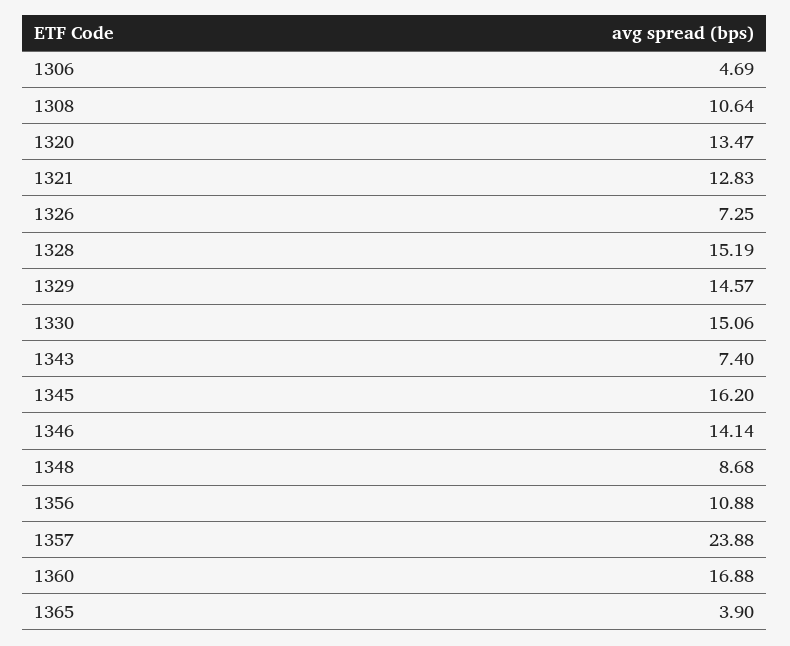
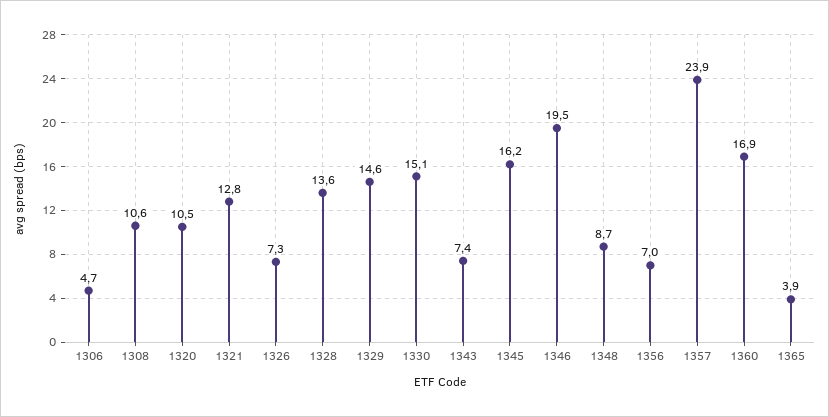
  {
    "1306": 4.69,
    "1308": 10.64,
-   "1320": 13.47,
+   "1320": 10.5,
    "1321": 12.83,
    "1326": 7.25,
-   "1328": 15.19,
+   "1328": 13.6,
    "1329": 14.57,
    "1330": 15.06,
    "1343": 7.4,
    "1345": 16.2,
-   "1346": 14.14,
+   "1346": 19.5,
    "1348": 8.68,
-   "1356": 10.88,
+   "1356": 7,
    "1357": 23.88,
    "1360": 16.88,
    "1365": 3.9
  }

